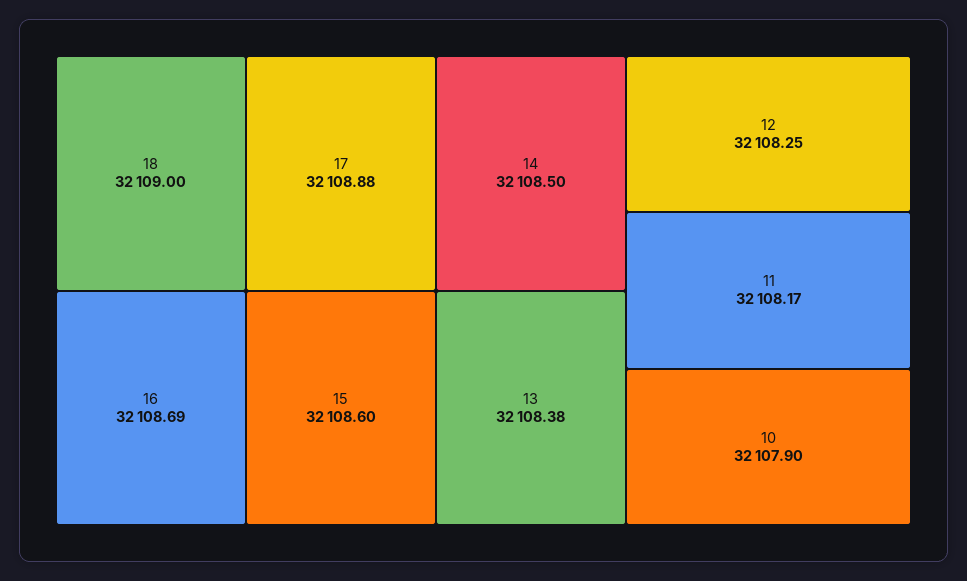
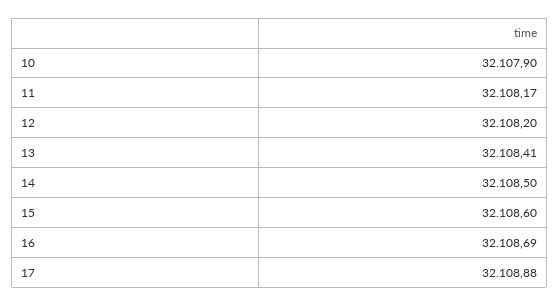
  {
-   "18": 32109,
    "17": 32108.88,
    "16": 32108.69,
    "15": 32108.6,
    "14": 32108.5,
-   "13": 32108.38,
+   "13": 32108.41,
-   "12": 32108.25,
+   "12": 32108.2,
    "11": 32108.17,
    "10": 32107.9
  }

